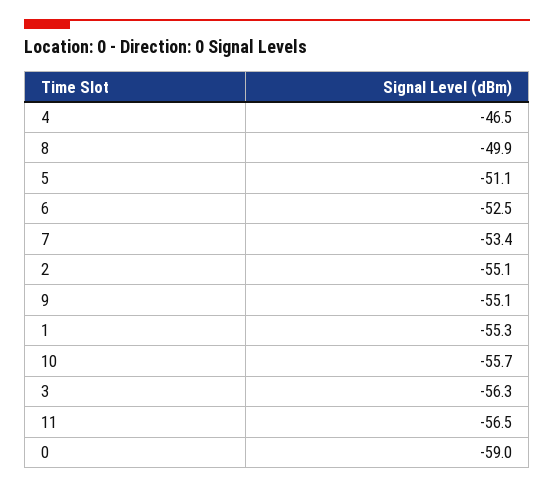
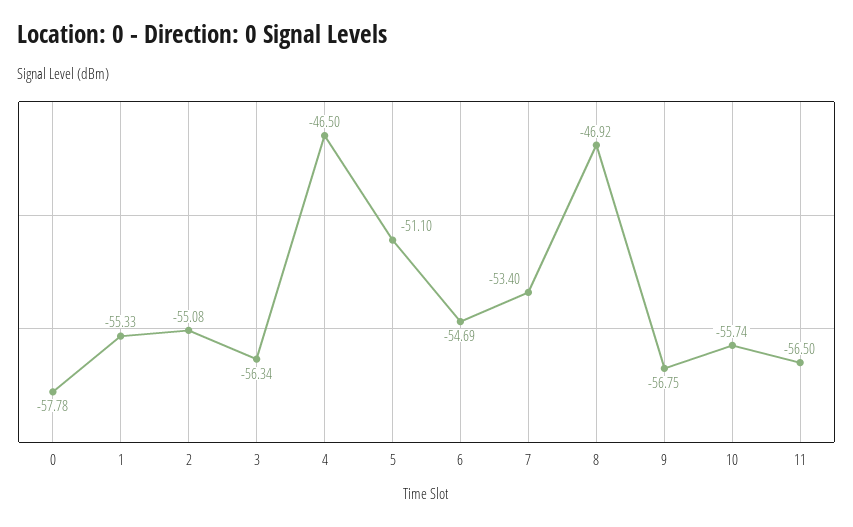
  {
    "4": -46.5,
-   "8": -49.9,
+   "8": -46.92,
    "5": -51.1,
-   "6": -52.5,
+   "6": -54.69,
    "7": -53.4,
    "2": -55.08,
-   "9": -55.1,
+   "9": -56.75,
    "1": -55.33,
    "10": -55.74,
    "3": -56.34,
    "11": -56.5,
-   "0": -59
+   "0": -57.78
  }

